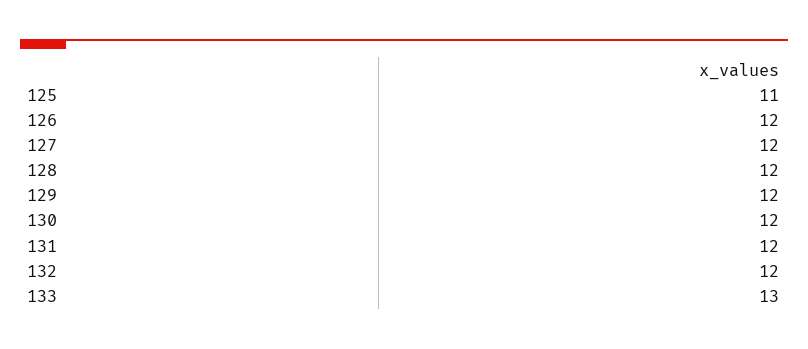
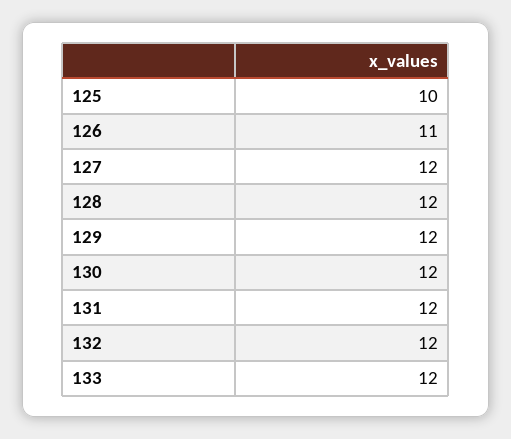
  {
-   "125": 11,
+   "125": 10,
-   "126": 12,
+   "126": 11,
    "127": 12,
    "128": 12,
    "129": 12,
    "130": 12,
    "131": 12,
    "132": 12,
-   "133": 13
+   "133": 12
  }

